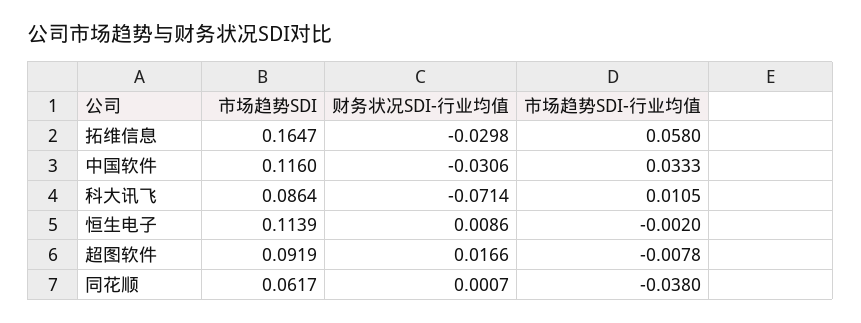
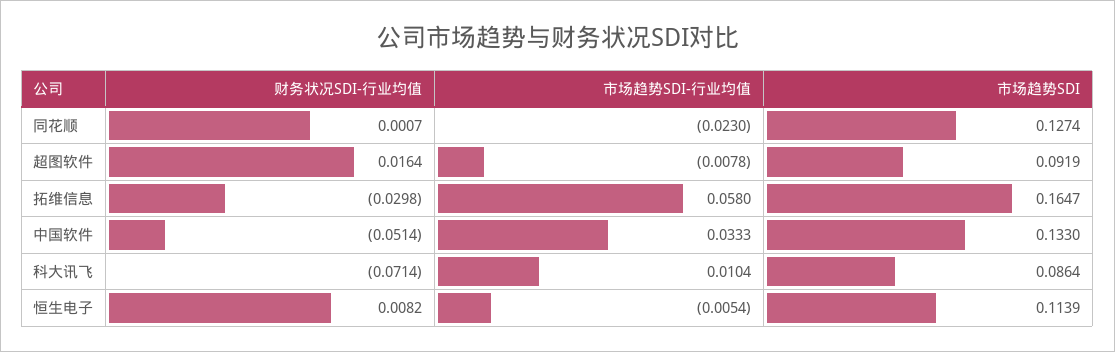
  {
    "市场趋势SDI": {
      "拓维信息": 0.1647,
-     "中国软件": 0.116,
+     "中国软件": 0.133,
      "科大讯飞": 0.0864,
      "恒生电子": 0.1139,
      "超图软件": 0.0919,
-     "同花顺": 0.0617
+     "同花顺": 0.1274
    },
    "财务状况SDI-行业均值": {
      "拓维信息": -0.0298,
-     "中国软件": -0.0306,
+     "中国软件": -0.0514,
      "科大讯飞": -0.0714,
-     "恒生电子": 0.0086,
+     "恒生电子": 0.0082,
-     "超图软件": 0.0166,
+     "超图软件": 0.0164,
      "同花顺": 0.0007
    },
    "市场趋势SDI-行业均值": {
      "拓维信息": 0.058,
      "中国软件": 0.0333,
-     "科大讯飞": 0.0105,
+     "科大讯飞": 0.0104,
-     "恒生电子": -0.002,
+     "恒生电子": -0.0054,
      "超图软件": -0.0078,
-     "同花顺": -0.038
+     "同花顺": -0.023
    }
  }

